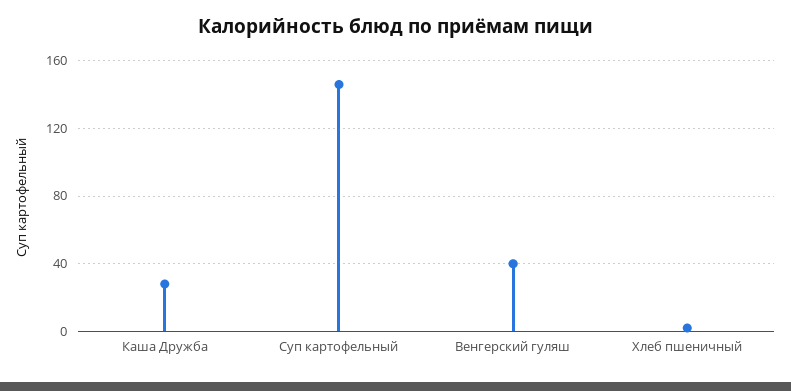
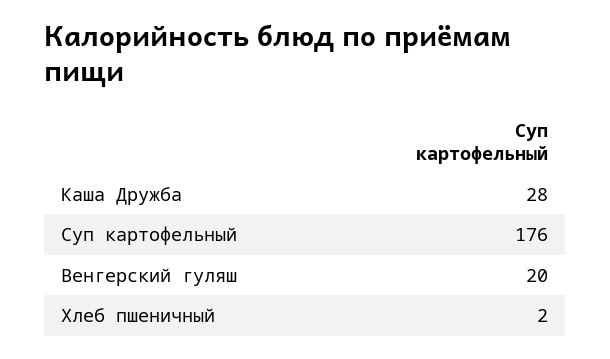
  {
    "Каша Дружба": 28,
-   "Суп картофельный": 145,
+   "Суп картофельный": 176,
-   "Венгерский гуляш": 40,
+   "Венгерский гуляш": 20,
    "Хлеб пшеничный": 2
  }

